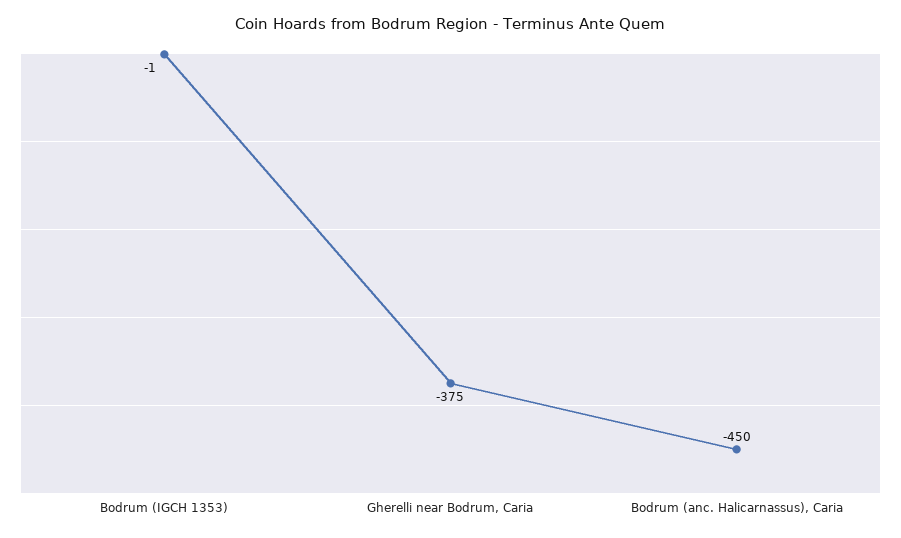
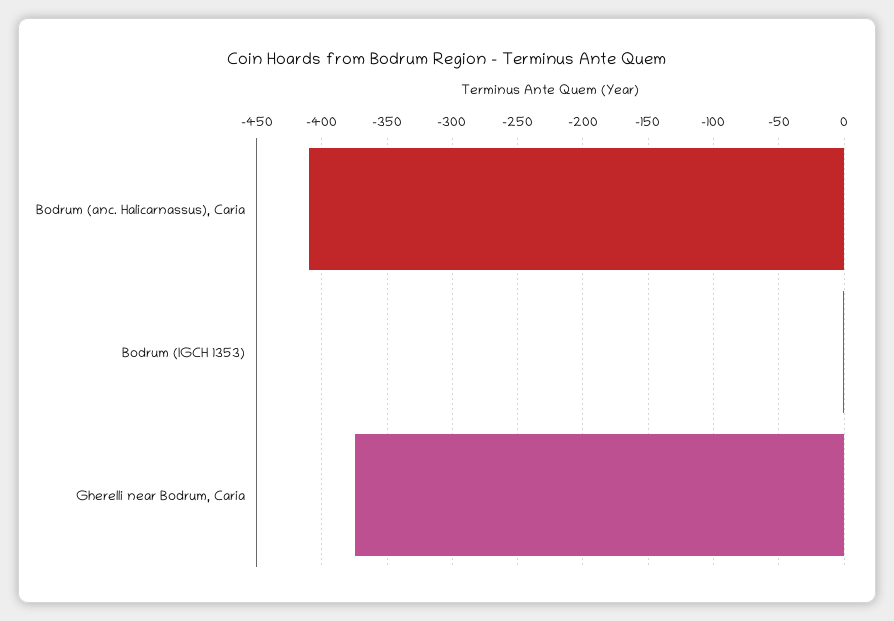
  {
    "Bodrum (IGCH 1353)": -1,
    "Gherelli near Bodrum, Caria": -375,
-   "Bodrum (anc. Halicarnassus), Caria": -450
+   "Bodrum (anc. Halicarnassus), Caria": -410
  }

